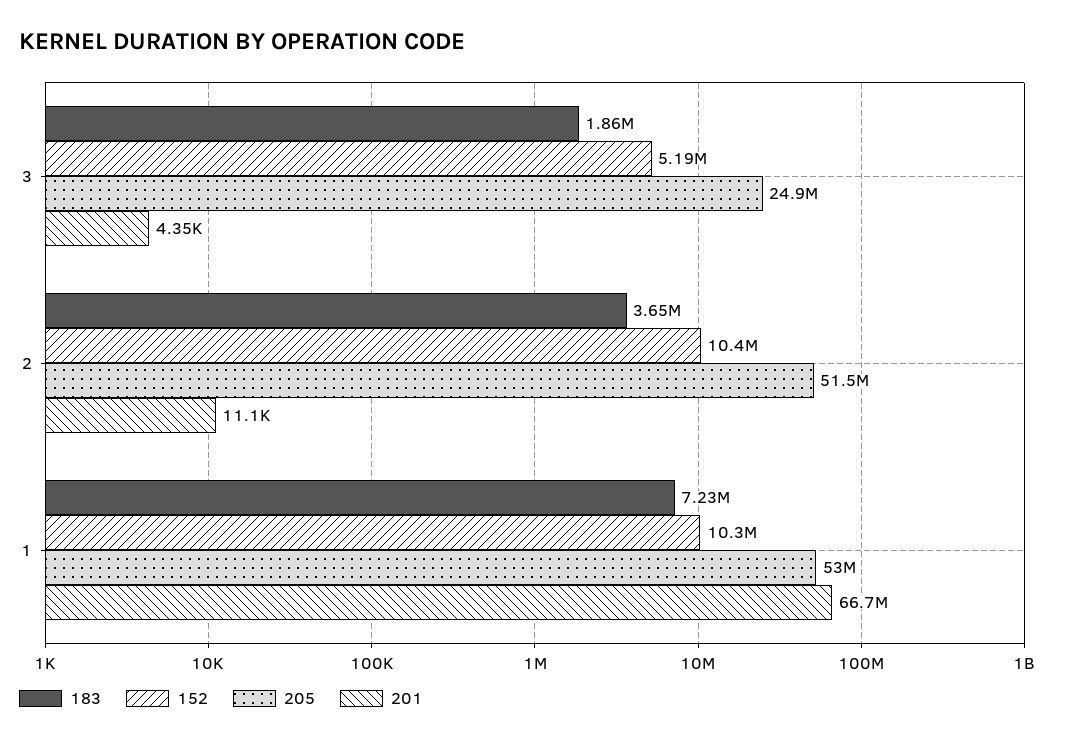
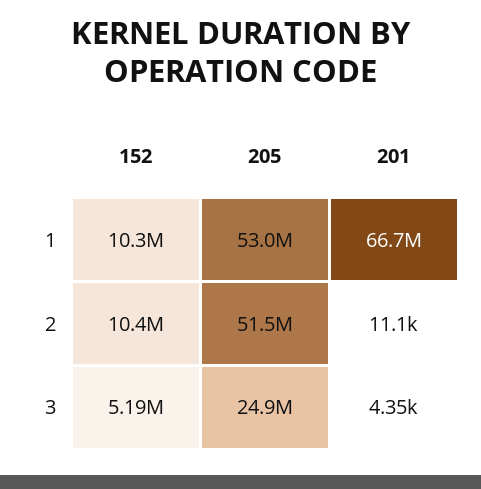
  {
-   "183": {
-     "3": 1860000,
-     "2": 3650000,
-     "1": 7230000
-   },
    "152": {
      "3": 5190000,
      "2": 10400000,
      "1": 10300000
    },
    "205": {
      "3": 24900000,
      "2": 51500000,
      "1": 53000000
    },
    "201": {
      "3": 4350,
      "2": 11100,
      "1": 66700000
    }
  }

